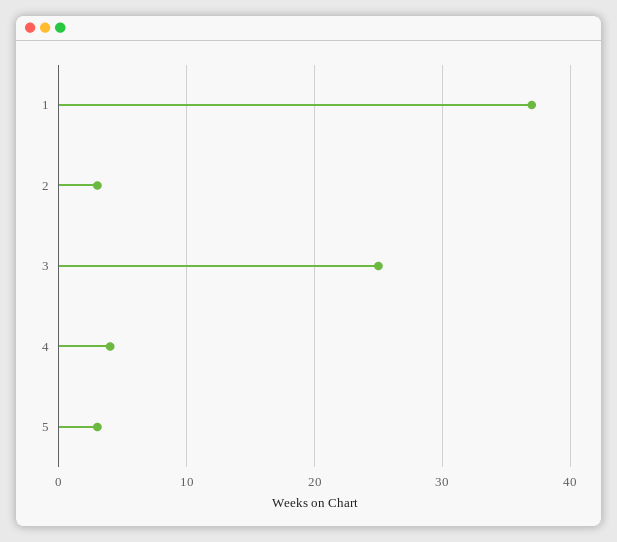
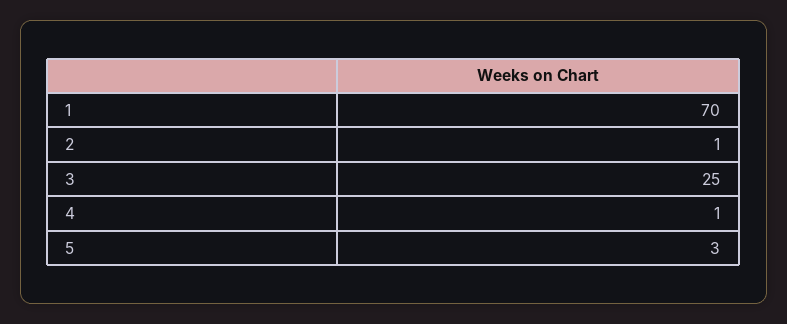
  {
-   "1": 37,
+   "1": 70,
-   "2": 3,
+   "2": 1,
    "3": 25,
-   "4": 4,
+   "4": 1,
    "5": 3
  }

